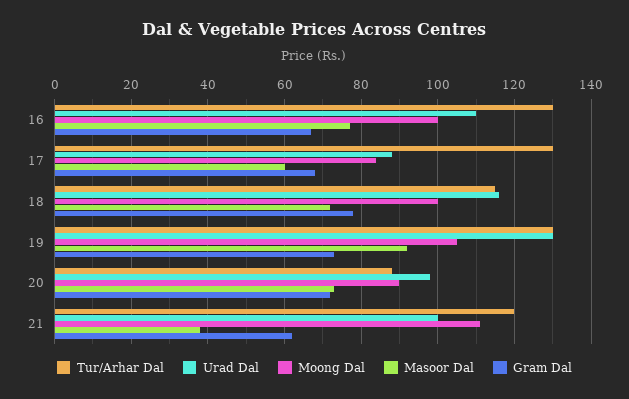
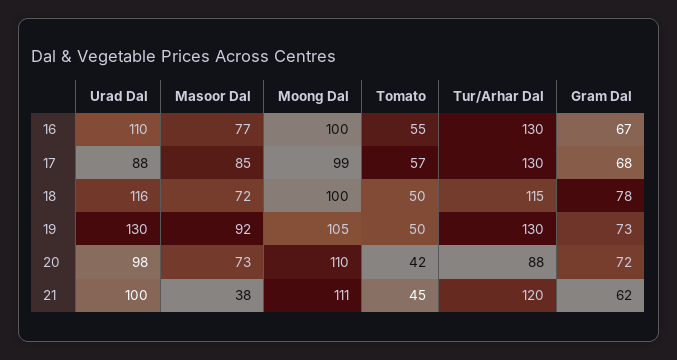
  {
    "Tur/Arhar Dal": {
      "16": 130,
      "17": 130,
      "18": 115,
      "19": 130,
      "20": 88,
      "21": 120
    },
    "Urad Dal": {
      "16": 110,
      "17": 88,
      "18": 116,
      "19": 130,
      "20": 98,
      "21": 100
    },
    "Moong Dal": {
      "16": 100,
-     "17": 85,
+     "17": 99,
      "18": 100,
      "19": 105,
-     "20": 90,
+     "20": 110,
      "21": 111
    },
    "Masoor Dal": {
      "16": 77,
-     "17": 60,
+     "17": 85,
      "18": 72,
      "19": 92,
      "20": 73,
      "21": 38
    },
    "Gram Dal": {
      "16": 67,
      "17": 68,
      "18": 78,
      "19": 73,
      "20": 72,
      "21": 62
-   }
+   },
+   "Tomato": {
+     "16": 55,
+     "17": 57,
+     "18": 50,
+     "19": 50,
+     "20": 42,
+     "21": 45
+   }
  }

